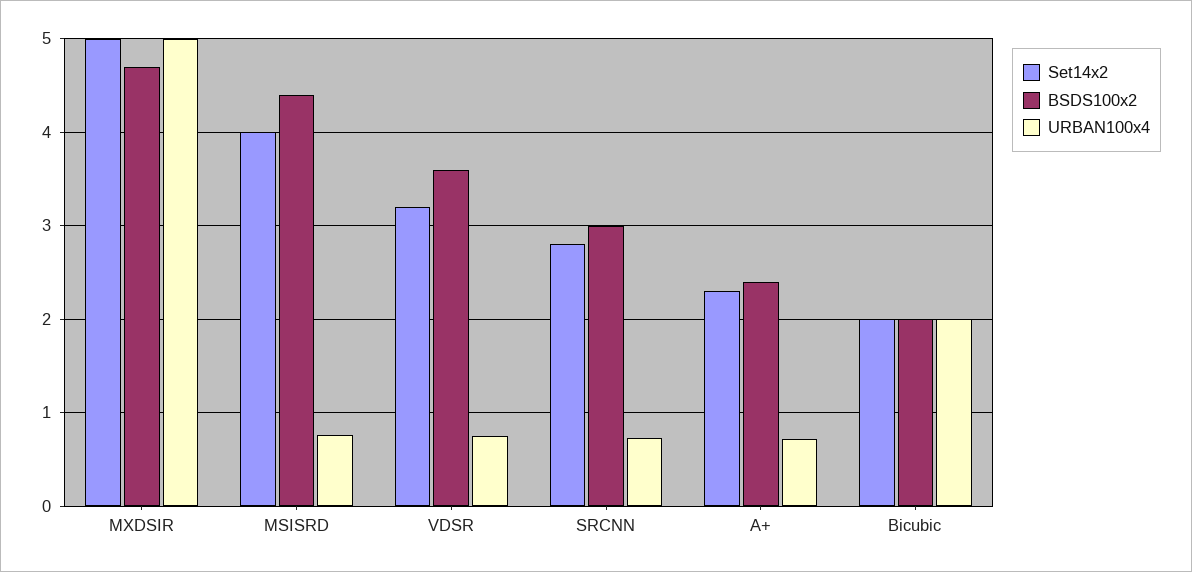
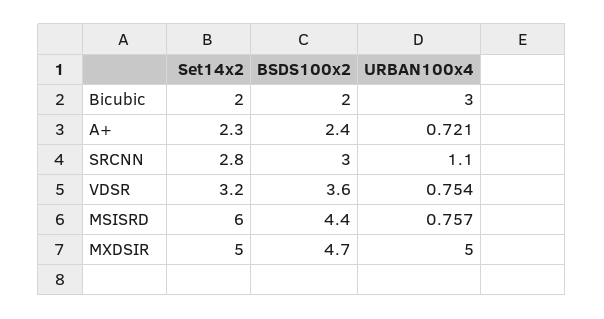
  {
    "Set14x2": {
      "MXDSIR": 5,
-     "MSISRD": 4,
+     "MSISRD": 6,
      "VDSR": 3.2,
      "SRCNN": 2.8,
      "A+": 2.3,
      "Bicubic": 2
    },
    "BSDS100x2": {
      "MXDSIR": 4.7,
      "MSISRD": 4.4,
      "VDSR": 3.6,
      "SRCNN": 3,
      "A+": 2.4,
      "Bicubic": 2
    },
    "URBAN100x4": {
      "MXDSIR": 5,
      "MSISRD": 0.757,
      "VDSR": 0.754,
-     "SRCNN": 0.7,
+     "SRCNN": 1.1,
      "A+": 0.721,
-     "Bicubic": 2
+     "Bicubic": 3
    }
  }

